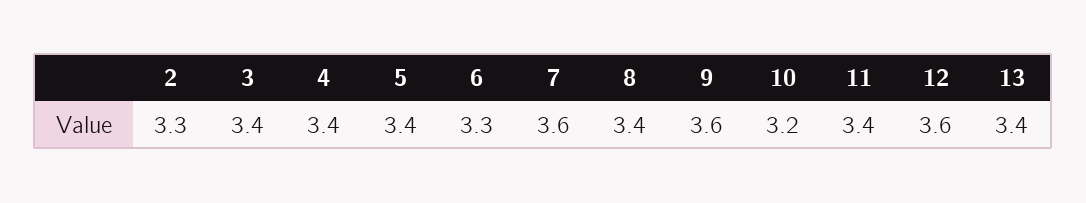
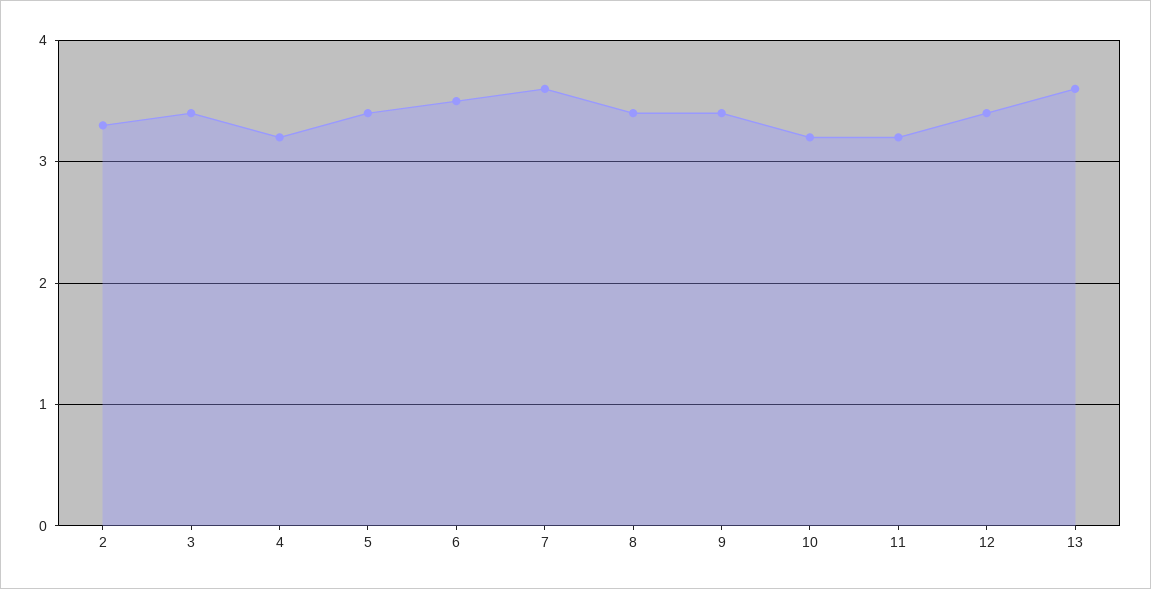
  {
    "2": 3.3,
    "3": 3.4,
-   "4": 3.4,
+   "4": 3.2,
    "5": 3.4,
-   "6": 3.3,
+   "6": 3.5,
    "7": 3.6,
    "8": 3.4,
-   "9": 3.6,
+   "9": 3.4,
    "10": 3.2,
-   "11": 3.4,
+   "11": 3.2,
-   "12": 3.6,
+   "12": 3.4,
-   "13": 3.4
+   "13": 3.6
  }

